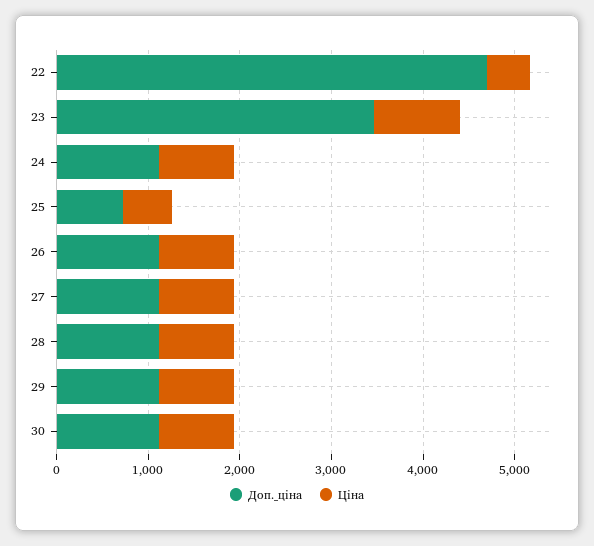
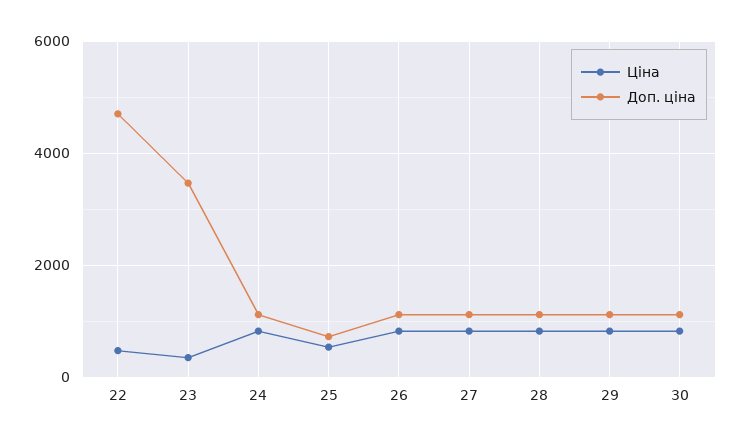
  {
    "Доп._ціна": {
      "22": 4800,
      "23": 3400,
      "24": 1200,
      "25": 800,
      "26": 1200,
      "27": 1200,
      "28": 1200,
      "29": 1200,
      "30": 1200
    },
    "Ціна": {
      "22": 400,
-     "23": 1000,
+     "23": 400,
      "24": 800,
      "25": 600,
      "26": 800,
      "27": 800,
      "28": 800,
      "29": 800,
      "30": 800
    }
  }

